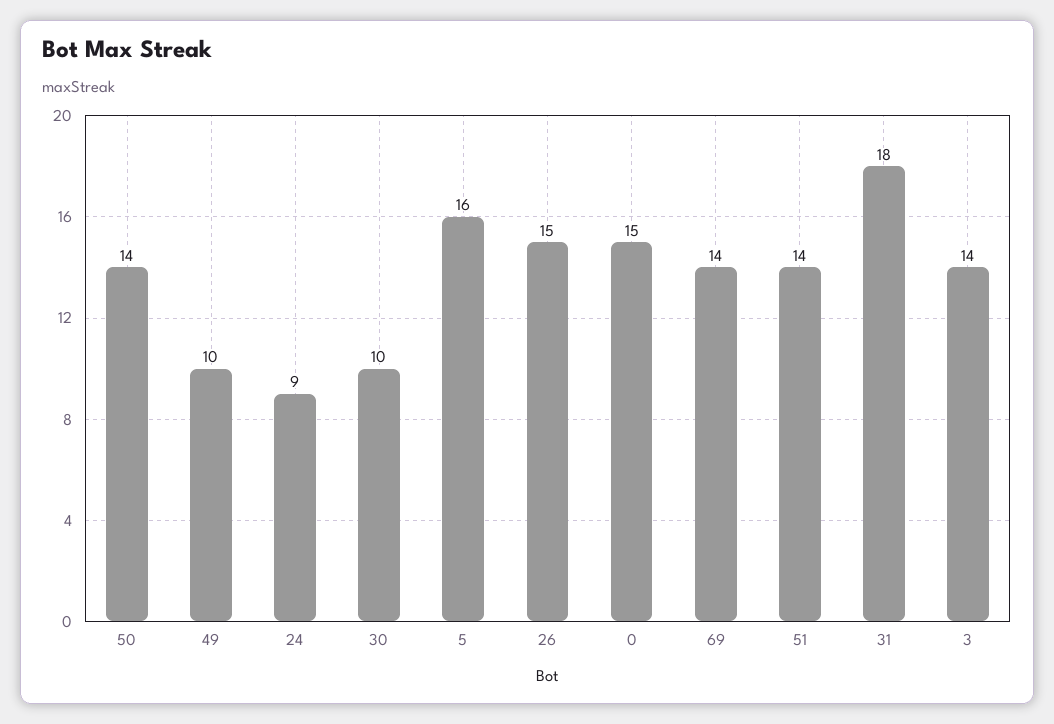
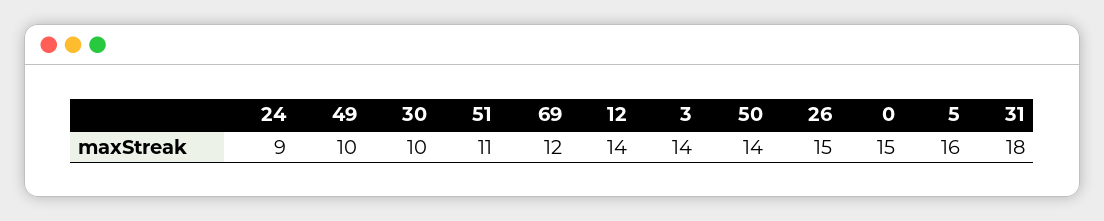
  {
    "50": 14,
    "49": 10,
    "24": 9,
    "30": 10,
    "5": 16,
    "26": 15,
    "0": 15,
-   "69": 14,
+   "69": 12,
-   "51": 14,
+   "51": 11,
    "31": 18,
-   "3": 14
+   "3": 14,
+   "12": 14
  }

